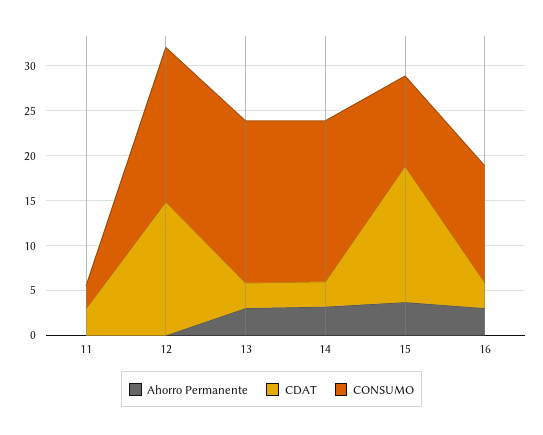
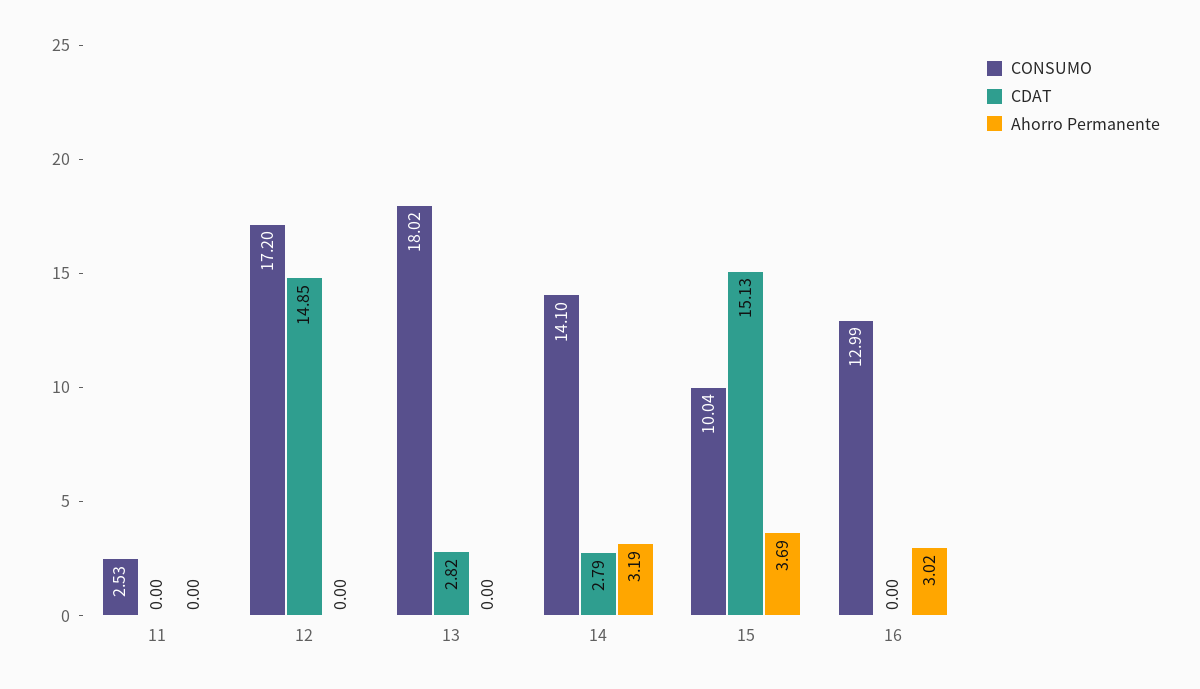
  {
    "Ahorro Permanente": {
      "11": 0,
      "12": 0,
-     "13": 3,
+     "13": 0,
      "14": 3.19,
      "15": 3.69,
      "16": 3.02
    },
    "CDAT": {
-     "11": 3,
+     "11": 0,
      "12": 14.85,
      "13": 2.82,
      "14": 2.79,
      "15": 15.13,
-     "16": 3
+     "16": 0
    },
    "CONSUMO": {
      "11": 2.53,
      "12": 17.2,
      "13": 18.02,
-     "14": 18,
+     "14": 14.1,
      "15": 10.04,
      "16": 12.99
    }
  }

